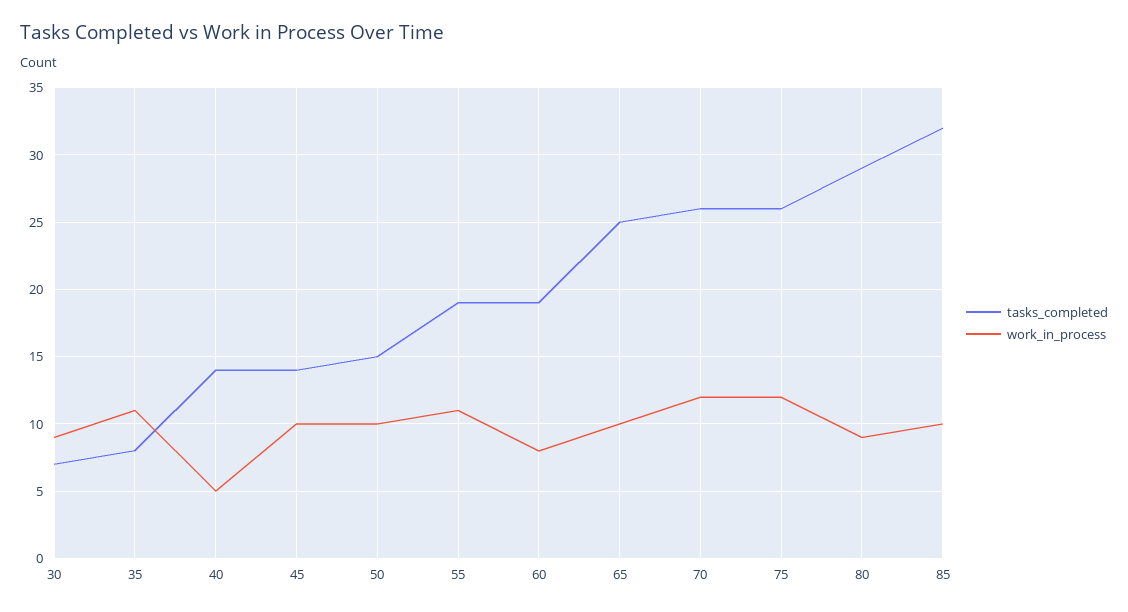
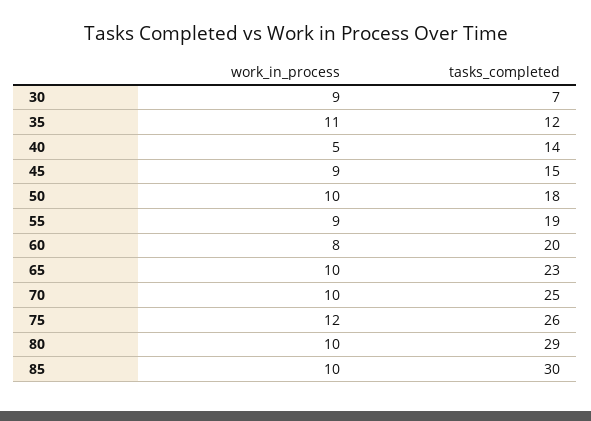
  {
    "tasks_completed": {
      "30": 7,
-     "35": 8,
+     "35": 12,
      "40": 14,
-     "45": 14,
+     "45": 15,
-     "50": 15,
+     "50": 18,
      "55": 19,
-     "60": 19,
+     "60": 20,
-     "65": 25,
+     "65": 23,
-     "70": 26,
+     "70": 25,
      "75": 26,
      "80": 29,
-     "85": 32
+     "85": 30
    },
    "work_in_process": {
      "30": 9,
      "35": 11,
      "40": 5,
-     "45": 10,
+     "45": 9,
      "50": 10,
-     "55": 11,
+     "55": 9,
      "60": 8,
      "65": 10,
-     "70": 12,
+     "70": 10,
      "75": 12,
-     "80": 9,
+     "80": 10,
      "85": 10
    }
  }

